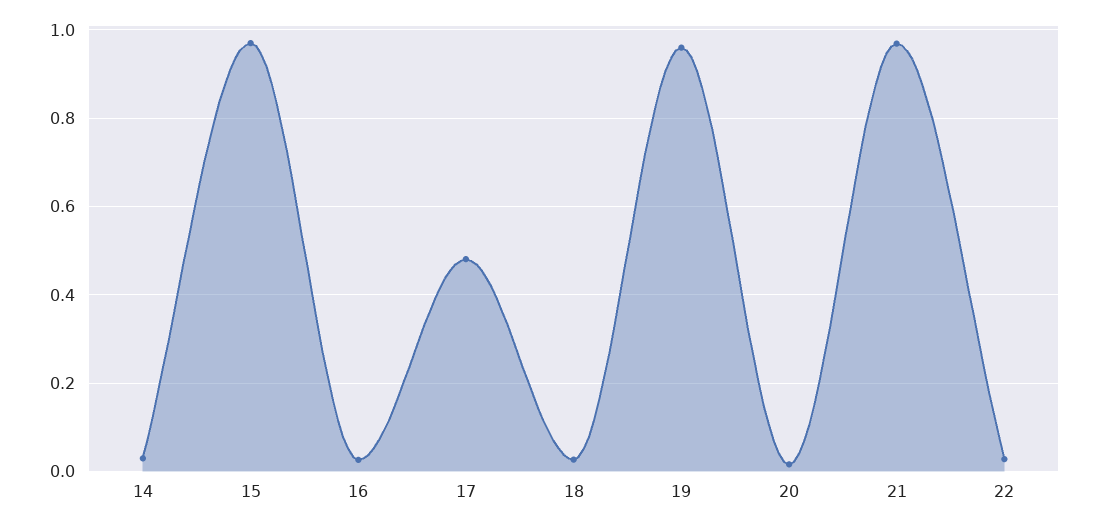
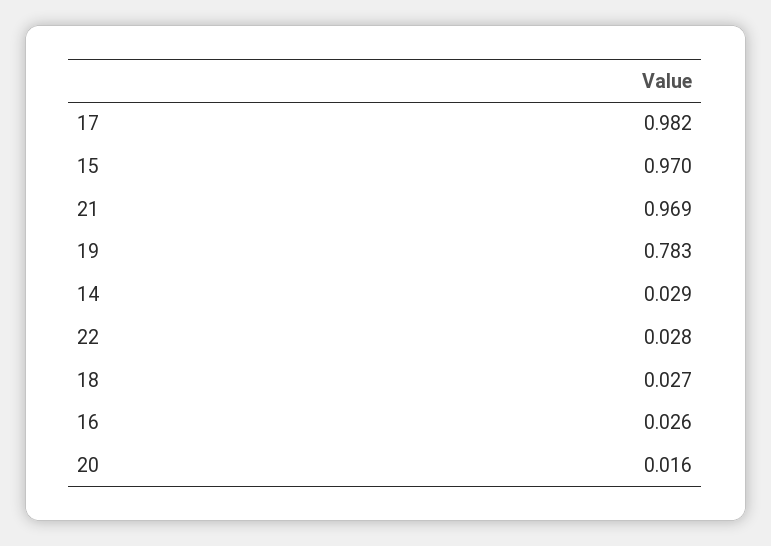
  {
    "14": 0.029,
    "15": 0.97,
    "16": 0.026,
-   "17": 0.48,
+   "17": 0.982,
    "18": 0.027,
-   "19": 0.96,
+   "19": 0.783,
    "20": 0.016,
    "21": 0.969,
    "22": 0.028
  }

